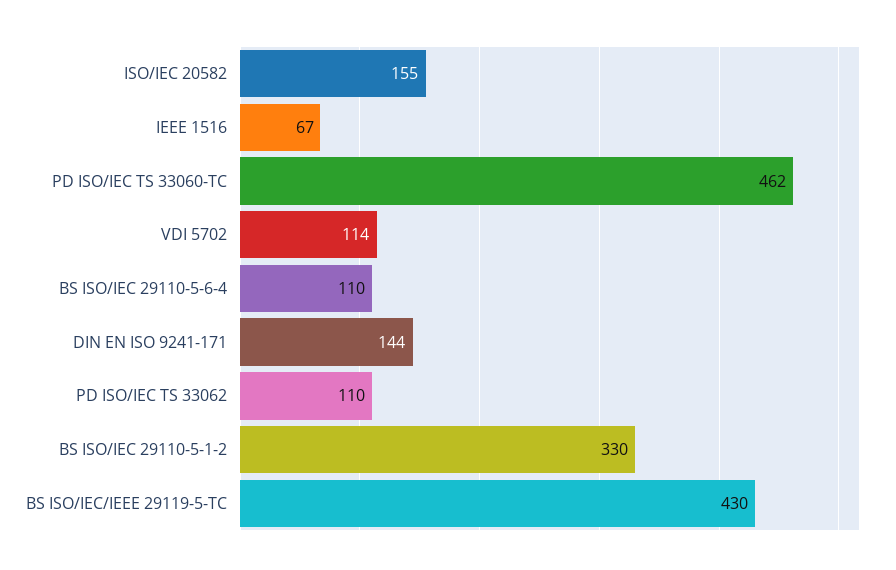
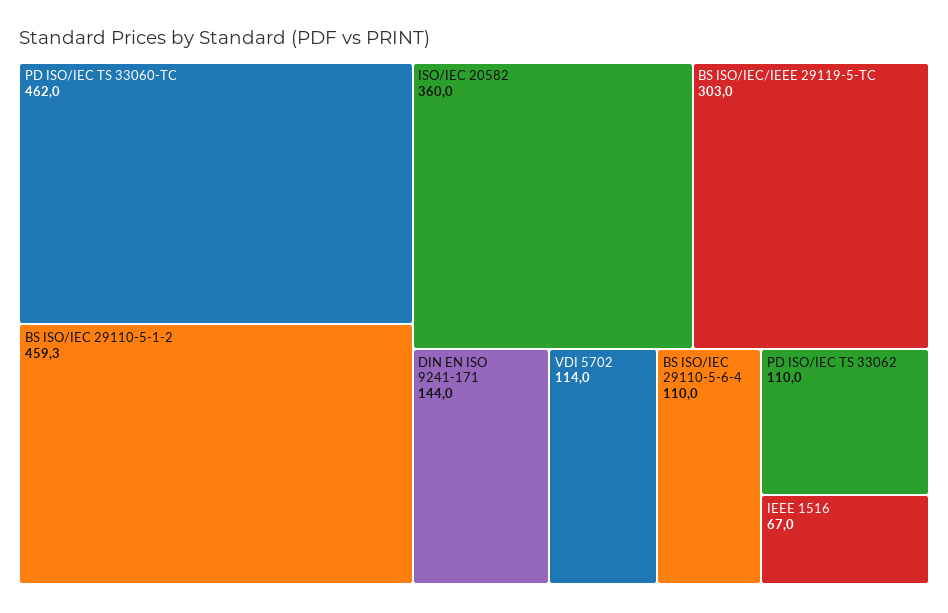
  {
-   "ISO/IEC 20582": 155,
+   "ISO/IEC 20582": 360,
    "IEEE 1516": 67,
    "PD ISO/IEC TS 33060-TC": 462,
    "VDI 5702": 114,
    "BS ISO/IEC 29110-5-6-4": 110,
    "DIN EN ISO 9241-171": 144,
    "PD ISO/IEC TS 33062": 110,
-   "BS ISO/IEC 29110-5-1-2": 330,
+   "BS ISO/IEC 29110-5-1-2": 459.3,
-   "BS ISO/IEC/IEEE 29119-5-TC": 430
+   "BS ISO/IEC/IEEE 29119-5-TC": 303
  }

